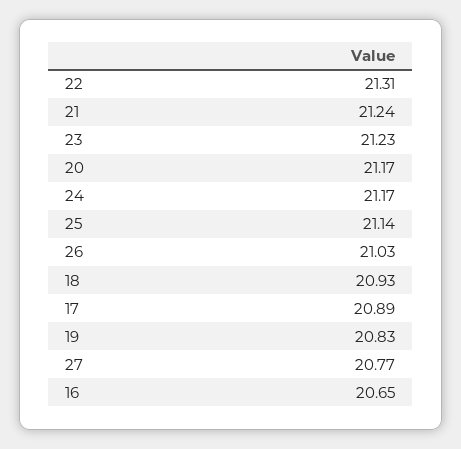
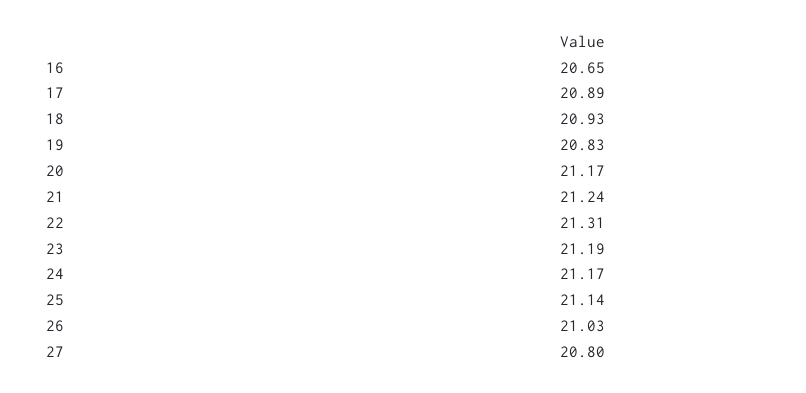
  {
    "22": 21.31,
    "21": 21.24,
-   "23": 21.23,
+   "23": 21.19,
    "20": 21.17,
    "24": 21.17,
    "25": 21.14,
    "26": 21.03,
    "18": 20.93,
    "17": 20.89,
    "19": 20.83,
-   "27": 20.77,
+   "27": 20.8,
    "16": 20.65
  }

